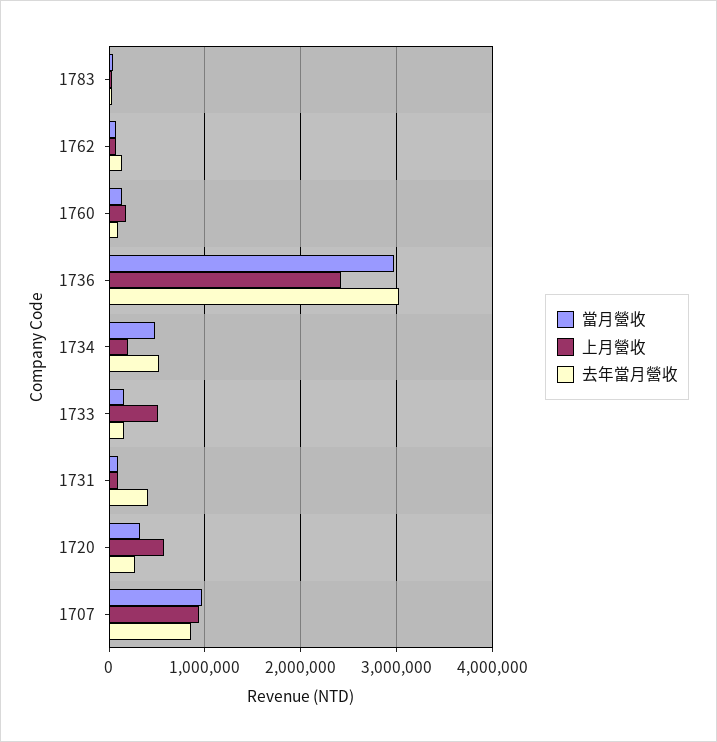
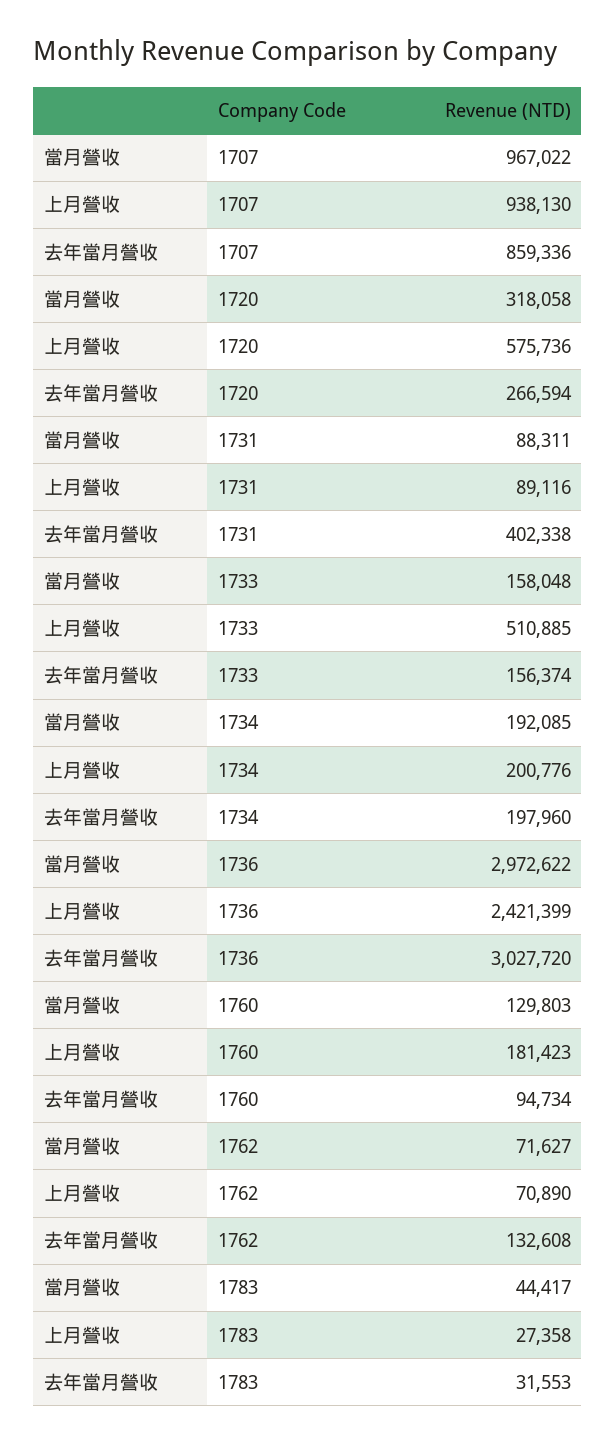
  {
    "當月營收": {
      "1783": 44417,
      "1762": 71627,
      "1760": 129803,
      "1736": 2972622,
-     "1734": 500000,
+     "1734": 192085,
      "1733": 158048,
      "1731": 88311,
      "1720": 318058,
      "1707": 967022
    },
    "上月營收": {
      "1783": 27358,
      "1762": 70890,
      "1760": 181423,
      "1736": 2421399,
      "1734": 200776,
      "1733": 510885,
      "1731": 89116,
      "1720": 575736,
      "1707": 938130
    },
    "去年當月營收": {
      "1783": 31553,
      "1762": 132608,
      "1760": 94734,
      "1736": 3027720,
-     "1734": 500000,
+     "1734": 197960,
      "1733": 156374,
      "1731": 402338,
      "1720": 266594,
      "1707": 859336
    }
  }

